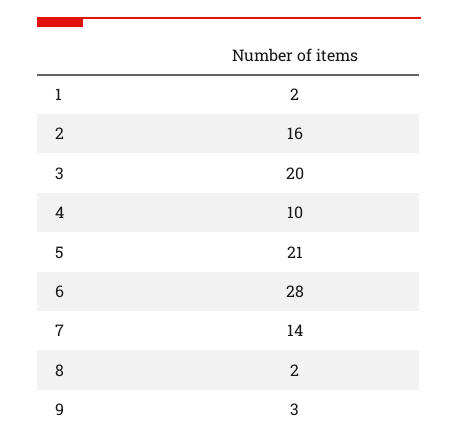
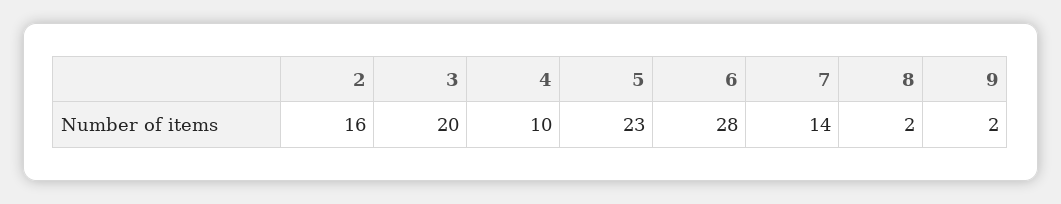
  {
-   "1": 2,
    "2": 16,
    "3": 20,
    "4": 10,
-   "5": 21,
+   "5": 23,
    "6": 28,
    "7": 14,
    "8": 2,
-   "9": 3
+   "9": 2
  }

